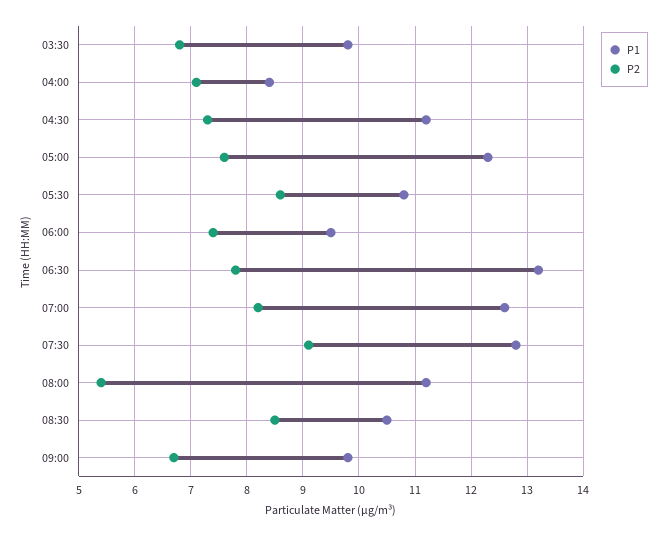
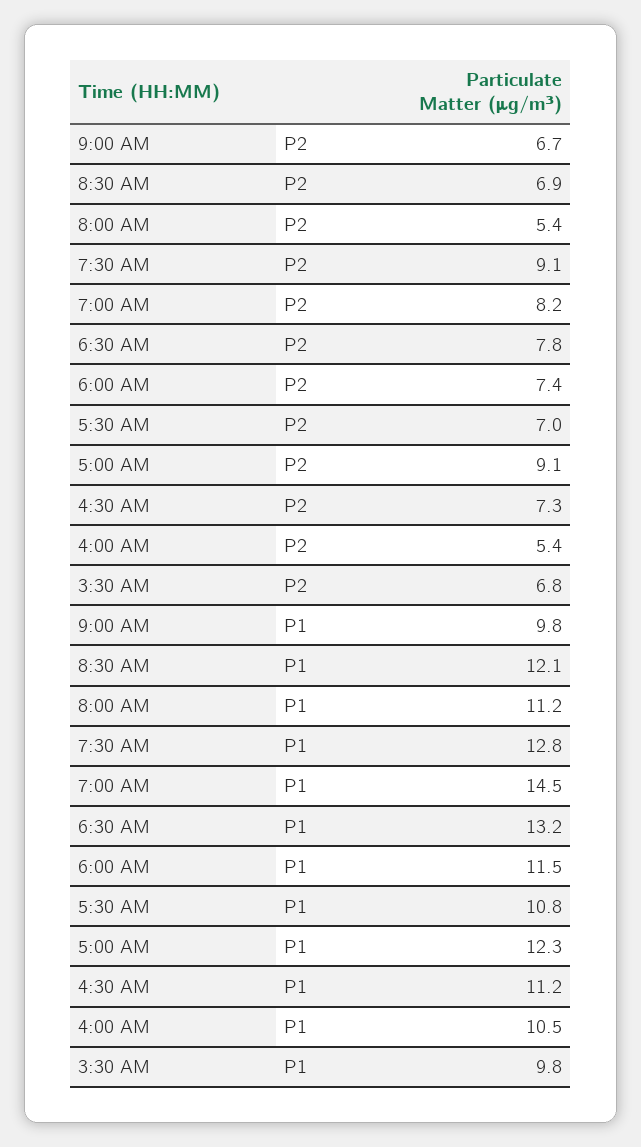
  {
    "P1": {
      "03:30": 9.8,
-     "04:00": 8.5,
+     "04:00": 10.5,
      "04:30": 11.2,
      "05:00": 12.3,
      "05:30": 10.8,
-     "06:00": 9.5,
+     "06:00": 11.5,
      "06:30": 13.2,
-     "07:00": 12.5,
+     "07:00": 14.5,
      "07:30": 12.8,
      "08:00": 11.2,
-     "08:30": 10.5,
+     "08:30": 12.1,
      "09:00": 9.8
    },
    "P2": {
      "03:30": 6.8,
-     "04:00": 7,
+     "04:00": 5.4,
      "04:30": 7.3,
-     "05:00": 7.5,
+     "05:00": 9.1,
-     "05:30": 8.5,
+     "05:30": 7,
      "06:00": 7.4,
      "06:30": 7.8,
      "07:00": 8.2,
      "07:30": 9.1,
      "08:00": 5.4,
-     "08:30": 8.5,
+     "08:30": 6.9,
      "09:00": 6.7
    }
  }

